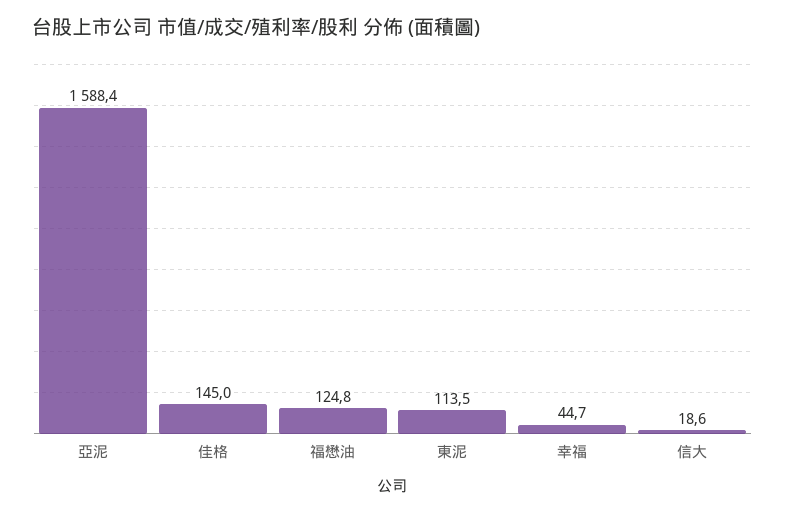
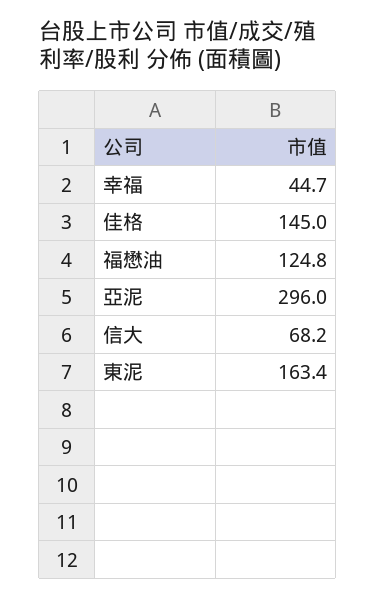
  {
-   "亞泥": 1588.4,
+   "亞泥": 296,
    "佳格": 145,
    "福懋油": 124.8,
-   "東泥": 113.5,
+   "東泥": 163.4,
    "幸福": 44.7,
-   "信大": 18.6
+   "信大": 68.2
  }

